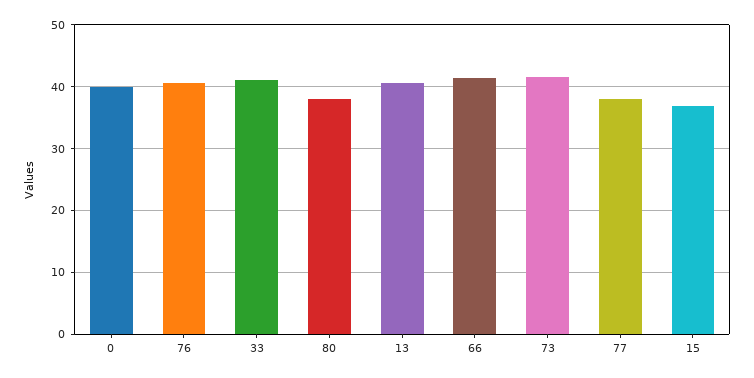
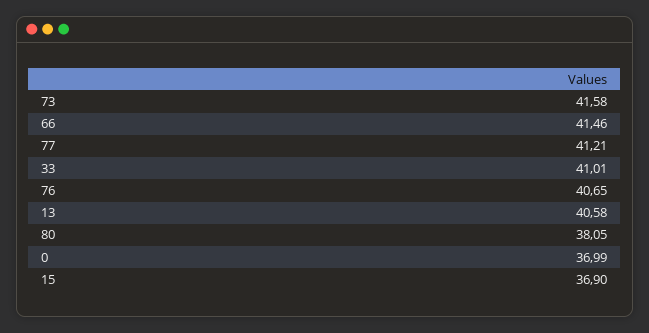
  {
-   "0": 40,
+   "0": 36.99,
    "76": 40.65,
    "33": 41.01,
    "80": 38.05,
    "13": 40.58,
    "66": 41.46,
    "73": 41.58,
-   "77": 38,
+   "77": 41.21,
    "15": 36.9
  }

